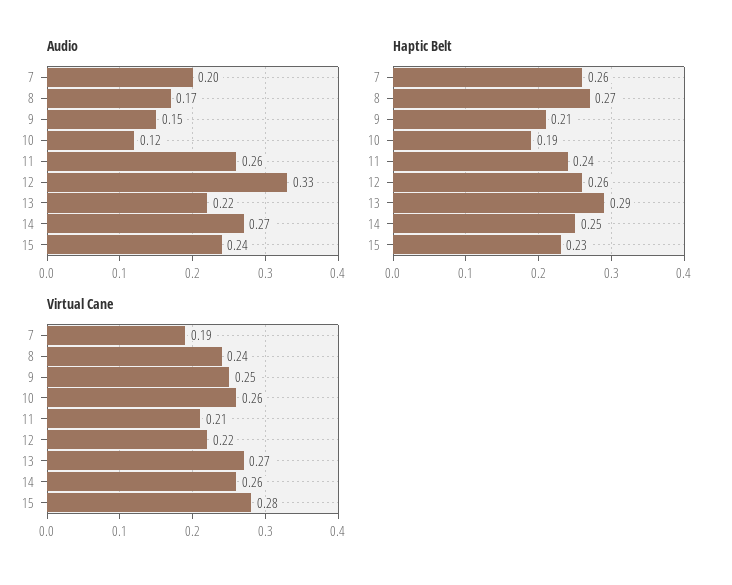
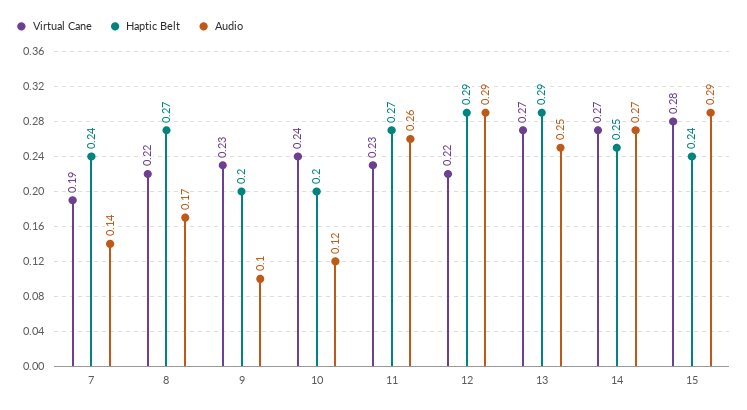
  {
    "Audio": {
-     "7": 0.2,
+     "7": 0.14,
      "8": 0.17,
-     "9": 0.15,
+     "9": 0.1,
      "10": 0.12,
      "11": 0.26,
-     "12": 0.33,
+     "12": 0.29,
-     "13": 0.22,
+     "13": 0.25,
      "14": 0.27,
-     "15": 0.24
+     "15": 0.29
    },
    "Haptic Belt": {
-     "7": 0.26,
+     "7": 0.24,
      "8": 0.27,
-     "9": 0.21,
+     "9": 0.2,
-     "10": 0.19,
+     "10": 0.2,
-     "11": 0.24,
+     "11": 0.27,
-     "12": 0.26,
+     "12": 0.29,
      "13": 0.29,
      "14": 0.25,
-     "15": 0.23
+     "15": 0.24
    },
    "Virtual Cane": {
      "7": 0.19,
-     "8": 0.24,
+     "8": 0.22,
-     "9": 0.25,
+     "9": 0.23,
-     "10": 0.26,
+     "10": 0.24,
-     "11": 0.21,
+     "11": 0.23,
      "12": 0.22,
      "13": 0.27,
-     "14": 0.26,
+     "14": 0.27,
      "15": 0.28
    }
  }

